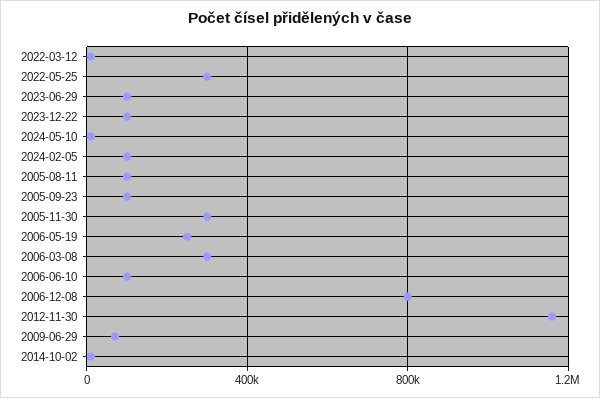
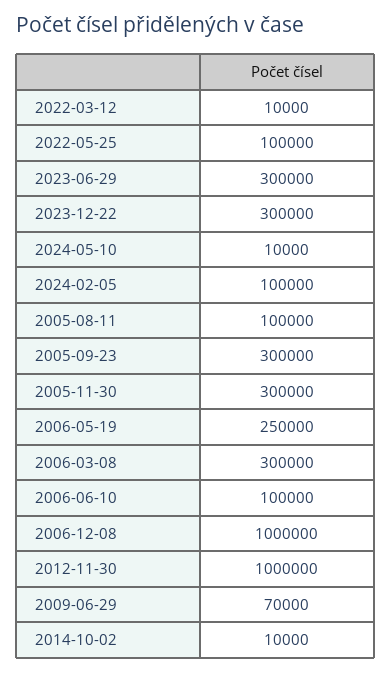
  {
    "2022-03-12": 10000,
-   "2022-05-25": 300000,
+   "2022-05-25": 100000,
-   "2023-06-29": 100000,
+   "2023-06-29": 300000,
-   "2023-12-22": 100000,
+   "2023-12-22": 300000,
    "2024-05-10": 10000,
    "2024-02-05": 100000,
    "2005-08-11": 100000,
-   "2005-09-23": 100000,
+   "2005-09-23": 300000,
    "2005-11-30": 300000,
    "2006-05-19": 250000,
    "2006-03-08": 300000,
    "2006-06-10": 100000,
-   "2006-12-08": 800000,
+   "2006-12-08": 1000000,
-   "2012-11-30": 1150000,
+   "2012-11-30": 1000000,
    "2009-06-29": 70000,
    "2014-10-02": 10000
  }

